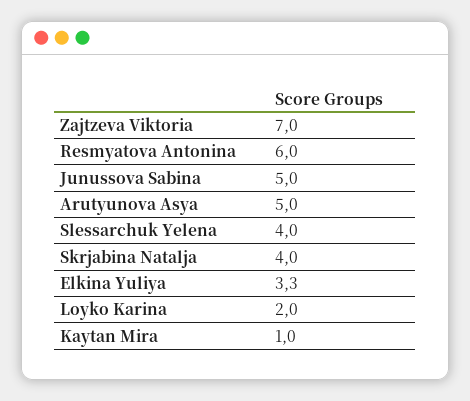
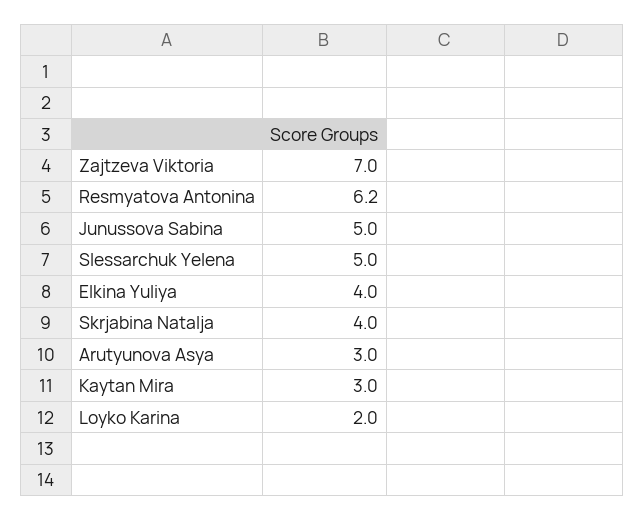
  {
    "Zajtzeva Viktoria": 7,
-   "Resmyatova Antonina": 6,
+   "Resmyatova Antonina": 6.2,
    "Junussova Sabina": 5,
-   "Arutyunova Asya": 5,
+   "Arutyunova Asya": 3,
-   "Slessarchuk Yelena": 4,
+   "Slessarchuk Yelena": 5,
    "Skrjabina Natalja": 4,
-   "Elkina Yuliya": 3.3,
+   "Elkina Yuliya": 4,
    "Loyko Karina": 2,
-   "Kaytan Mira": 1
+   "Kaytan Mira": 3
  }

